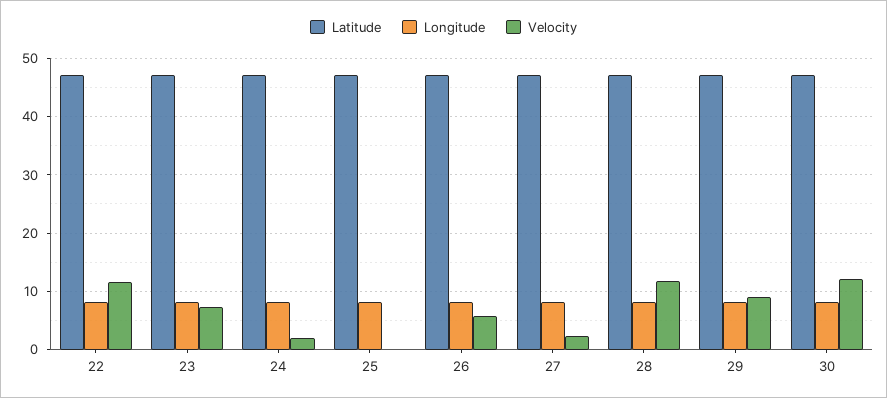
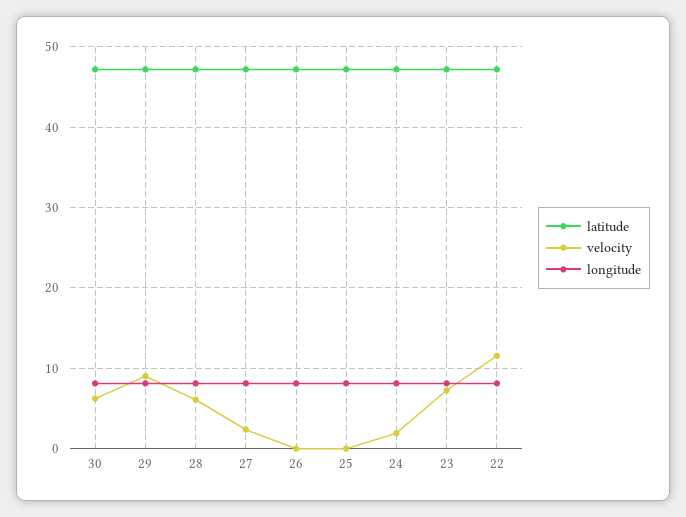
  {
    "Latitude": {
      "22": 47,
      "23": 47,
      "24": 47,
      "25": 47,
      "26": 47,
      "27": 47,
      "28": 47,
      "29": 47,
      "30": 47
    },
    "Longitude": {
      "22": 8,
      "23": 8,
      "24": 8,
      "25": 8,
      "26": 8,
      "27": 8,
      "28": 8,
      "29": 8,
      "30": 8
    },
    "Velocity": {
      "22": 12,
      "23": 7,
      "24": 2,
      "25": 0,
-     "26": 6,
+     "26": 0,
      "27": 2,
-     "28": 12,
+     "28": 6,
      "29": 9,
-     "30": 12
+     "30": 6
    }
  }

